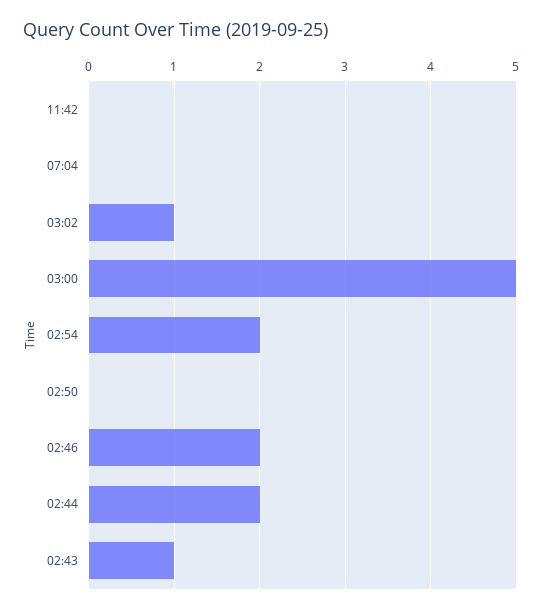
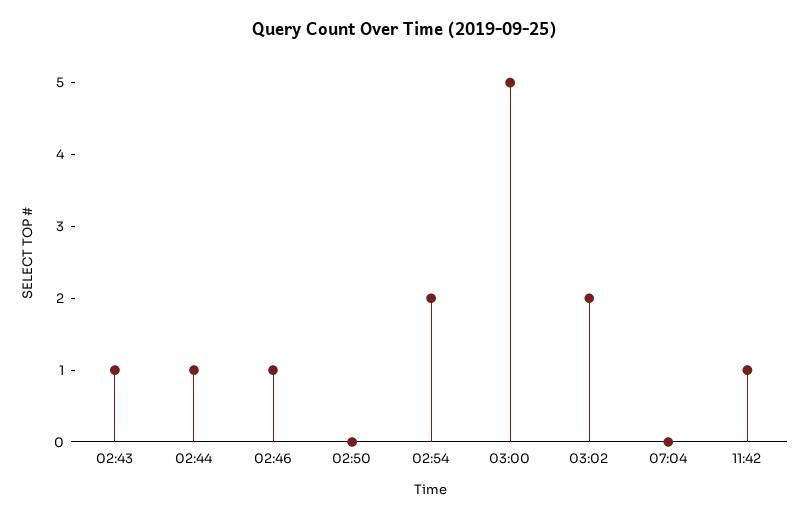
  {
-   "11:42": 0,
+   "11:42": 1,
    "07:04": 0,
-   "03:02": 1,
+   "03:02": 2,
    "03:00": 5,
    "02:54": 2,
    "02:50": 0,
-   "02:46": 2,
+   "02:46": 1,
-   "02:44": 2,
+   "02:44": 1,
    "02:43": 1
  }

